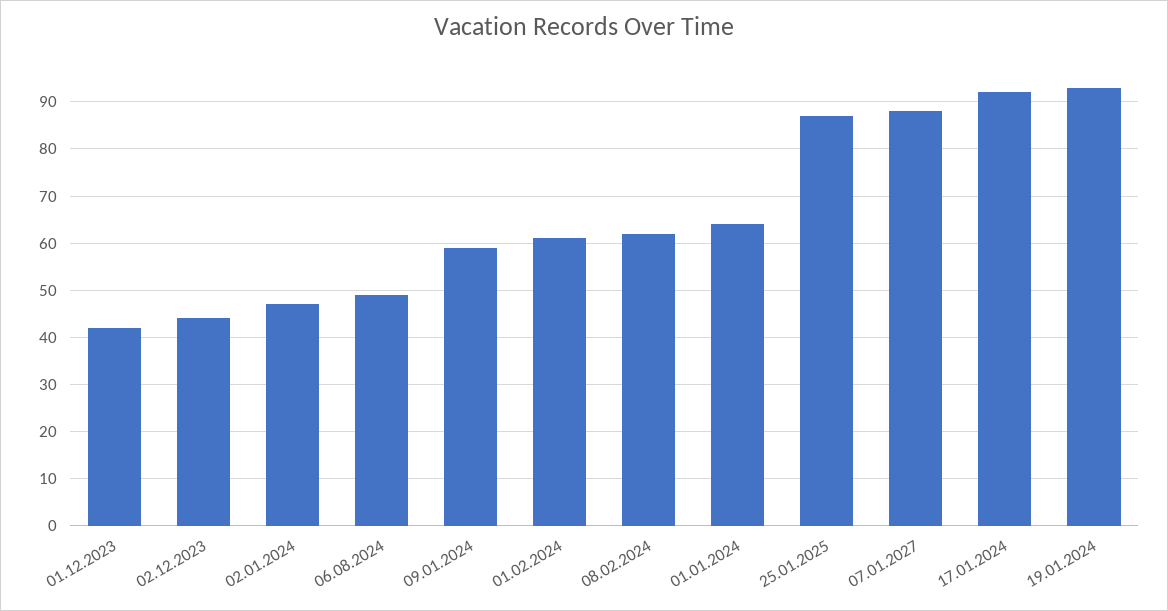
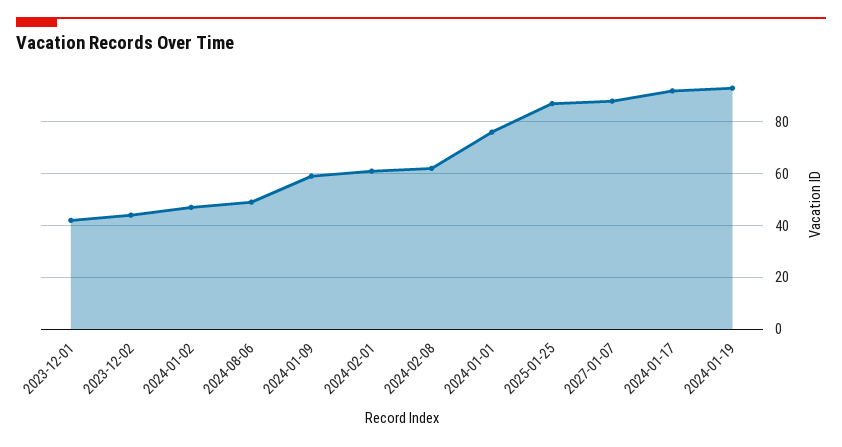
  {
    "01.12.2023": 40,
    "02.12.2023": 45,
    "02.01.2024": 45,
    "06.08.2024": 50,
    "09.01.2024": 60,
    "01.02.2024": 60,
    "08.02.2024": 60,
-   "01.01.2024": 65,
+   "01.01.2024": 75,
    "25.01.2025": 85,
    "07.01.2027": 90,
    "17.01.2024": 90,
    "19.01.2024": 95
  }

